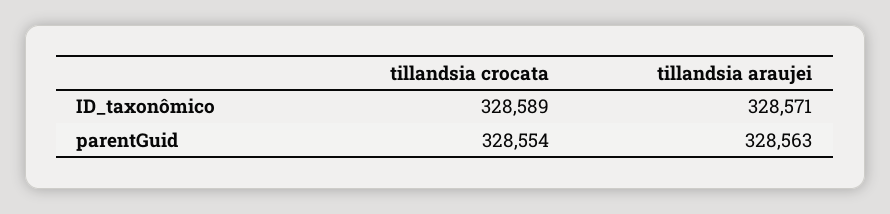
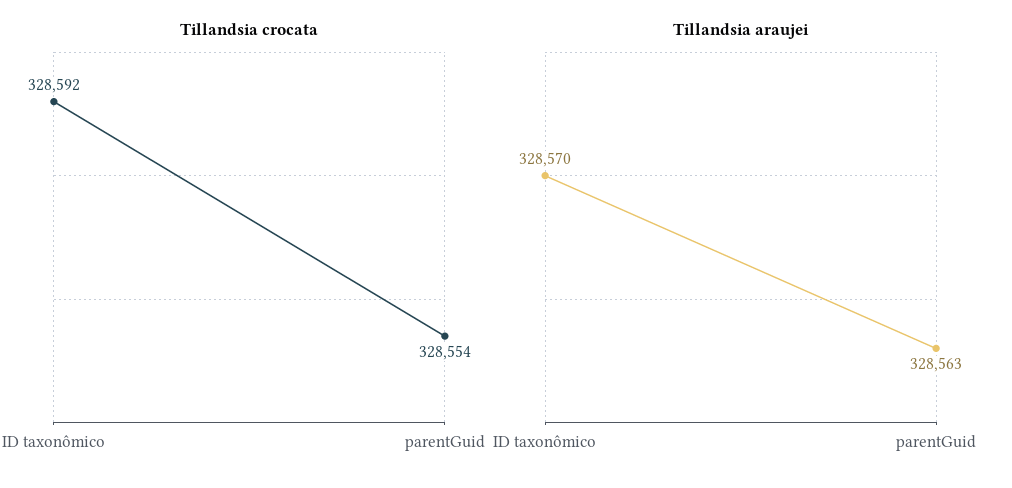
  {
    "tillandsia crocata": {
-     "ID_taxonômico": 328589,
+     "ID_taxonômico": 328592,
      "parentGuid": 328554
    },
    "tillandsia araujei": {
-     "ID_taxonômico": 328571,
+     "ID_taxonômico": 328570,
      "parentGuid": 328563
    }
  }

